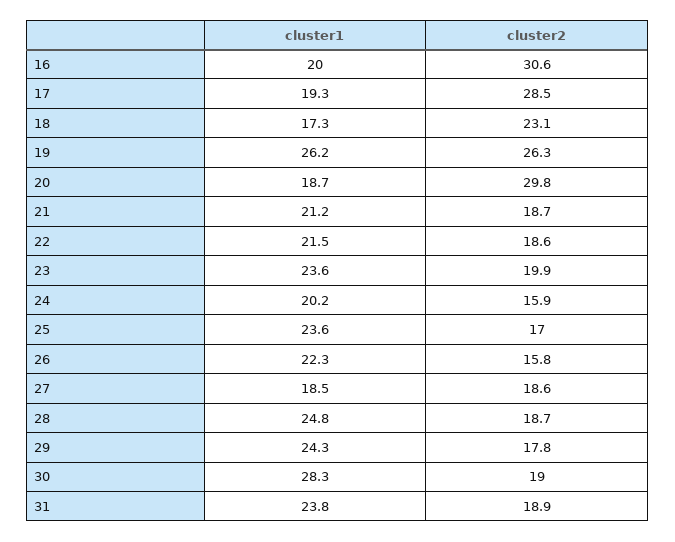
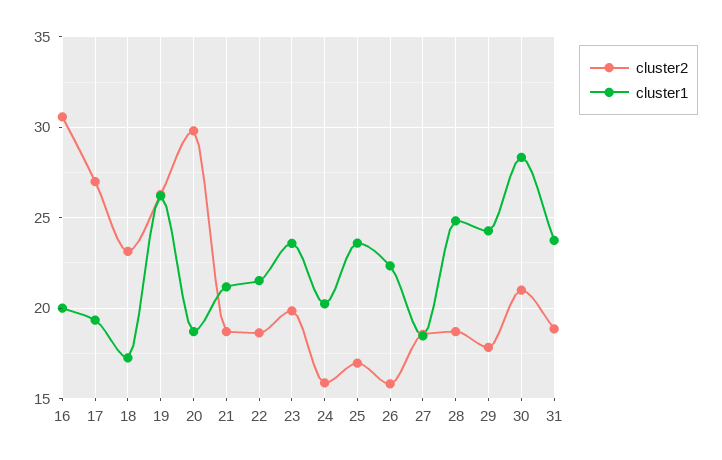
  {
    "cluster1": {
      "16": 20,
      "17": 19.3,
      "18": 17.3,
      "19": 26.2,
      "20": 18.7,
      "21": 21.2,
      "22": 21.5,
      "23": 23.6,
      "24": 20.2,
      "25": 23.6,
      "26": 22.3,
      "27": 18.5,
      "28": 24.8,
      "29": 24.3,
      "30": 28.3,
      "31": 23.8
    },
    "cluster2": {
      "16": 30.6,
-     "17": 28.5,
+     "17": 27,
      "18": 23.1,
      "19": 26.3,
      "20": 29.8,
      "21": 18.7,
      "22": 18.6,
      "23": 19.9,
      "24": 15.9,
      "25": 17,
      "26": 15.8,
      "27": 18.6,
      "28": 18.7,
      "29": 17.8,
-     "30": 19,
+     "30": 21,
      "31": 18.9
    }
  }

